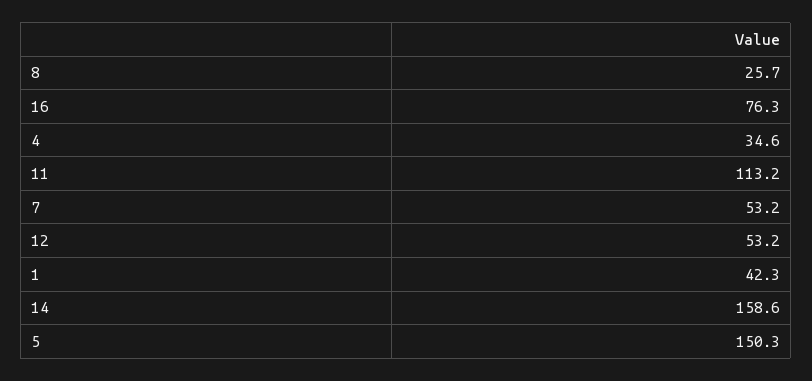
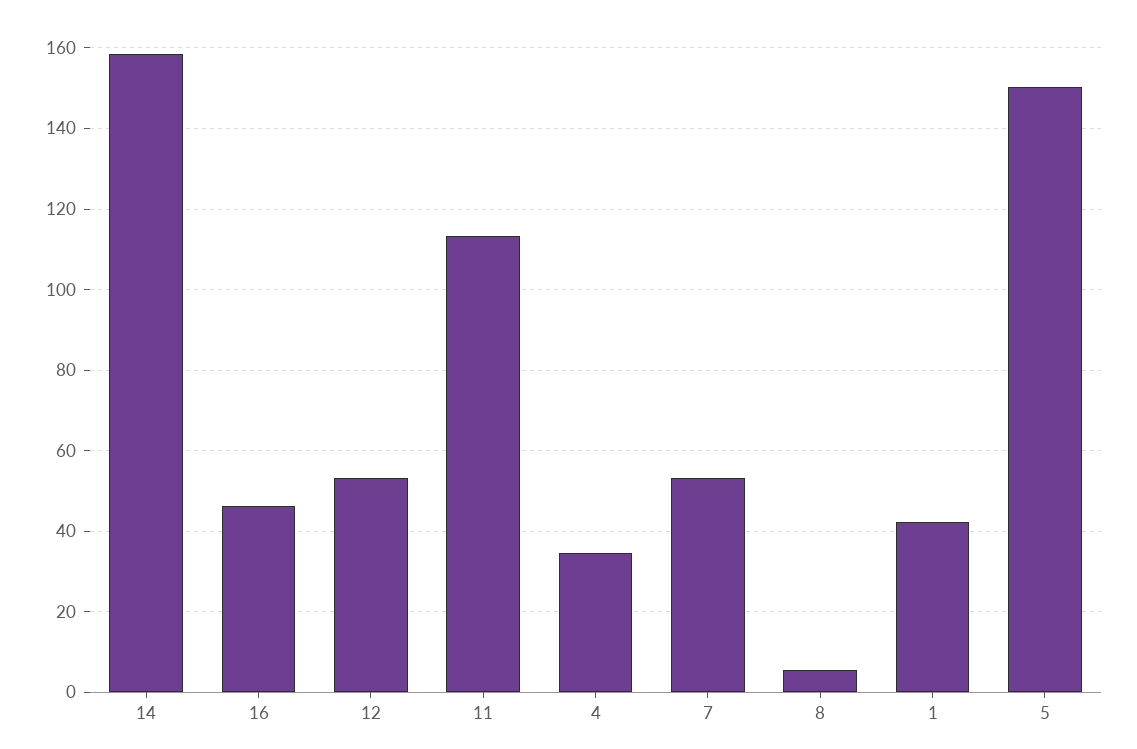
  {
-   "8": 25.7,
+   "8": 6,
-   "16": 76.3,
+   "16": 46,
    "4": 34.6,
    "11": 113.2,
    "7": 53.2,
    "12": 53.2,
    "1": 42.3,
    "14": 158.6,
    "5": 150.3
  }

